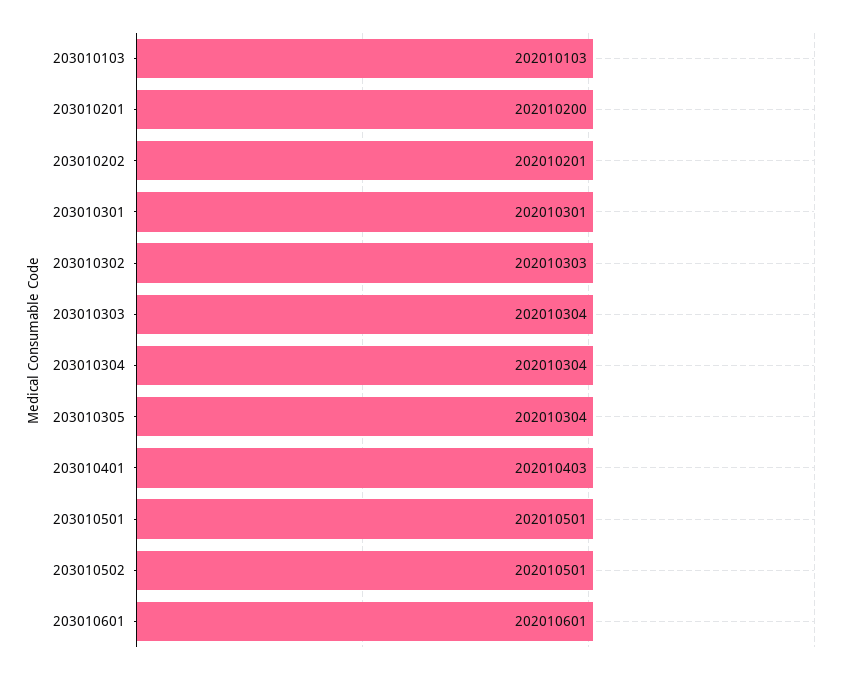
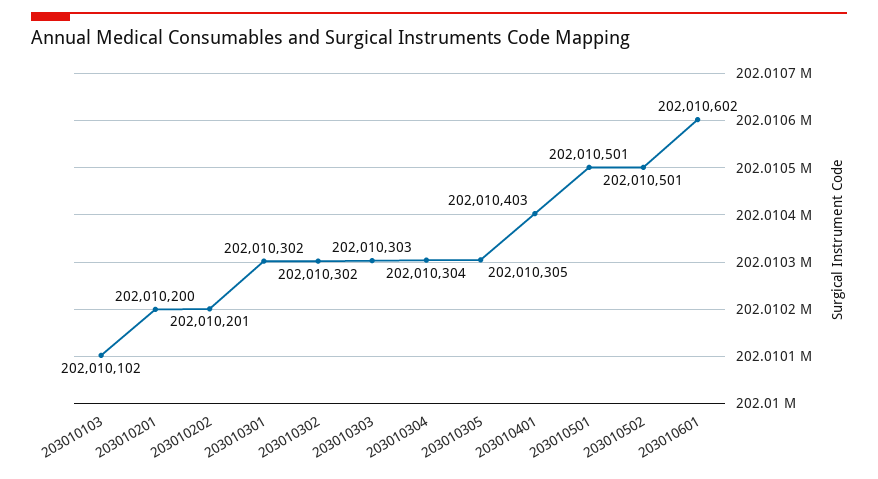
  {
-   "203010103": 202010103,
+   "203010103": 202010102,
    "203010201": 202010200,
    "203010202": 202010201,
-   "203010301": 202010301,
+   "203010301": 202010302,
-   "203010302": 202010303,
+   "203010302": 202010302,
-   "203010303": 202010304,
+   "203010303": 202010303,
    "203010304": 202010304,
-   "203010305": 202010304,
+   "203010305": 202010305,
    "203010401": 202010403,
    "203010501": 202010501,
    "203010502": 202010501,
-   "203010601": 202010601
+   "203010601": 202010602
  }

